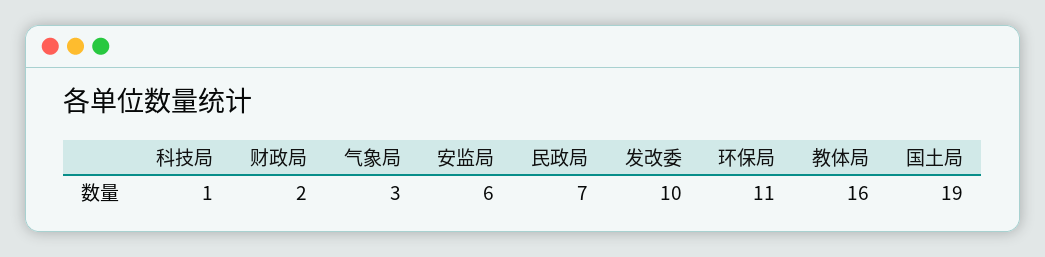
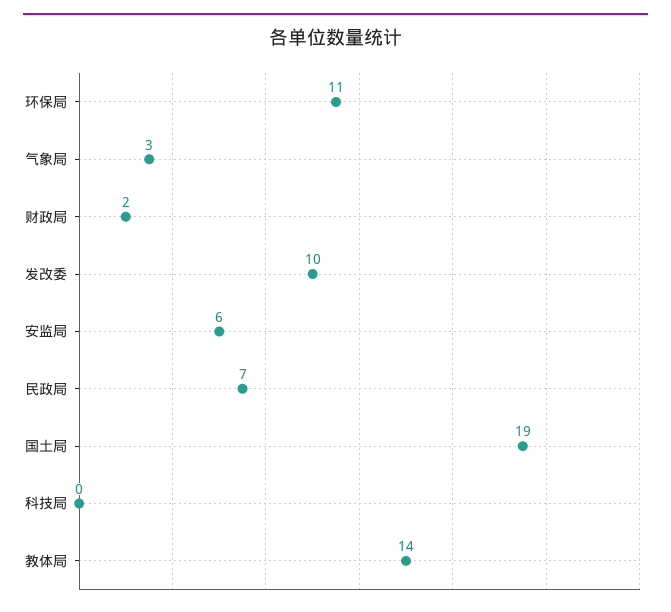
  {
-   "科技局": 1,
+   "科技局": 0,
    "财政局": 2,
    "气象局": 3,
    "安监局": 6,
    "民政局": 7,
    "发改委": 10,
    "环保局": 11,
-   "教体局": 16,
+   "教体局": 14,
    "国土局": 19
  }

